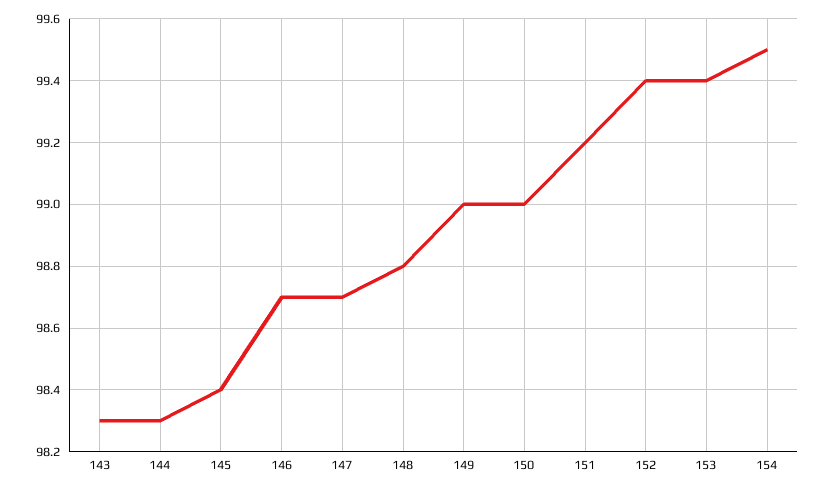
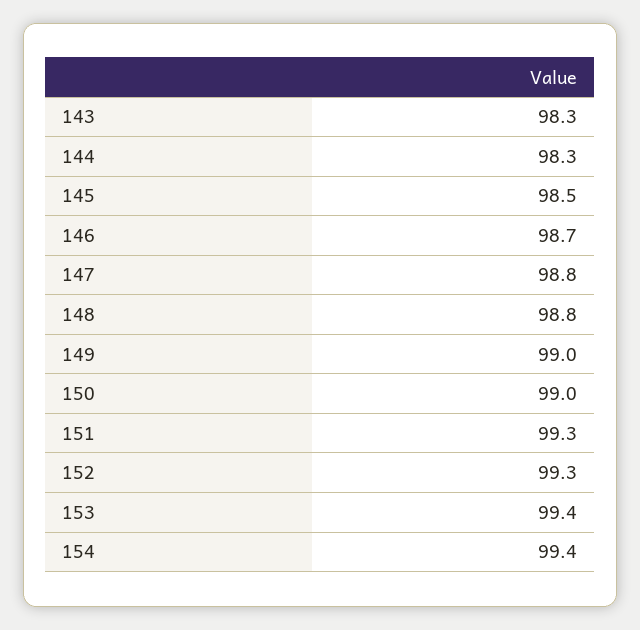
  {
    "143": 98.3,
    "144": 98.3,
-   "145": 98.4,
+   "145": 98.5,
    "146": 98.7,
-   "147": 98.7,
+   "147": 98.8,
    "148": 98.8,
    "149": 99,
    "150": 99,
-   "151": 99.2,
+   "151": 99.3,
-   "152": 99.4,
+   "152": 99.3,
    "153": 99.4,
-   "154": 99.5
+   "154": 99.4
  }

